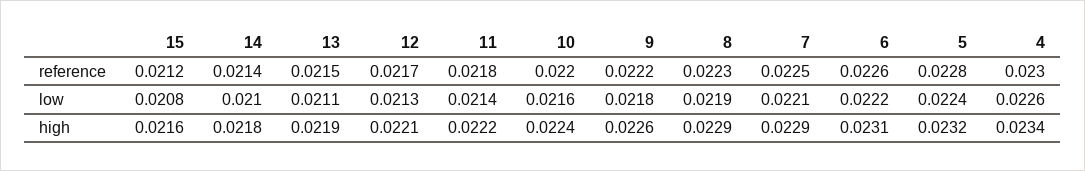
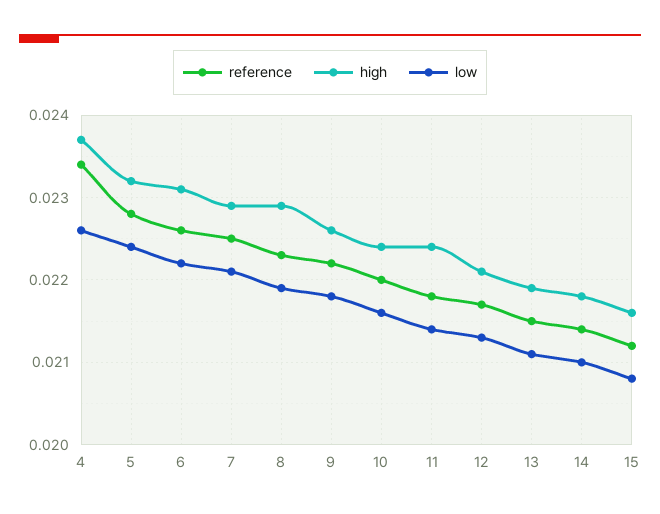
  {
    "reference": {
      "15": 0.0212,
      "14": 0.0214,
      "13": 0.0215,
      "12": 0.0217,
      "11": 0.0218,
      "10": 0.022,
      "9": 0.0222,
      "8": 0.0223,
      "7": 0.0225,
      "6": 0.0226,
      "5": 0.0228,
-     "4": 0.023
+     "4": 0.0234
    },
    "low": {
      "15": 0.0208,
      "14": 0.021,
      "13": 0.0211,
      "12": 0.0213,
      "11": 0.0214,
      "10": 0.0216,
      "9": 0.0218,
      "8": 0.0219,
      "7": 0.0221,
      "6": 0.0222,
      "5": 0.0224,
      "4": 0.0226
    },
    "high": {
      "15": 0.0216,
      "14": 0.0218,
      "13": 0.0219,
      "12": 0.0221,
-     "11": 0.0222,
+     "11": 0.0224,
      "10": 0.0224,
      "9": 0.0226,
      "8": 0.0229,
      "7": 0.0229,
      "6": 0.0231,
      "5": 0.0232,
-     "4": 0.0234
+     "4": 0.0237
    }
  }

